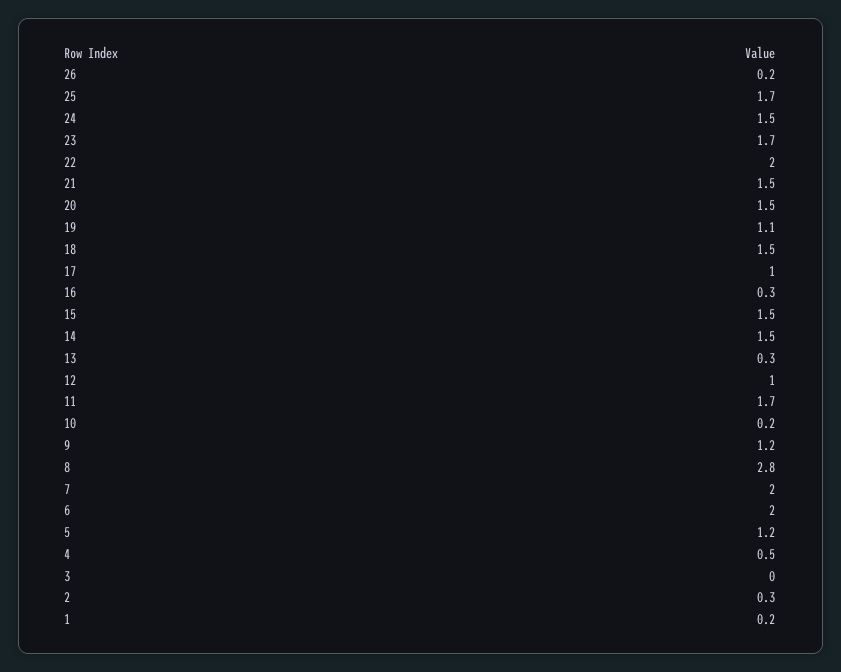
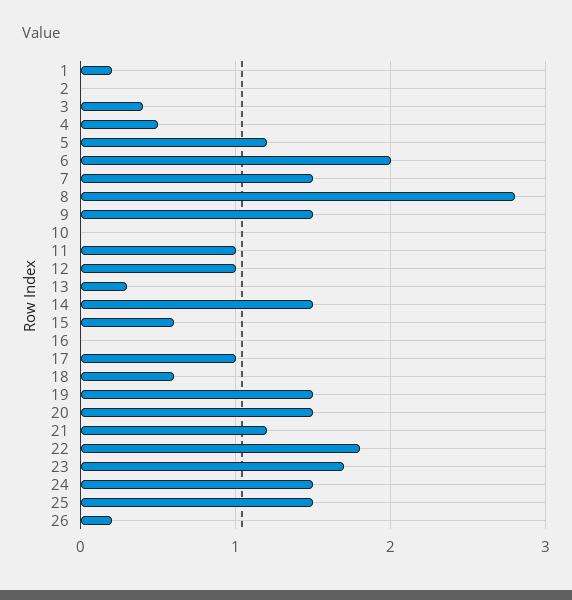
  {
    "26": 0.2,
-   "25": 1.7,
+   "25": 1.5,
    "24": 1.5,
    "23": 1.7,
-   "22": 2,
+   "22": 1.8,
-   "21": 1.5,
+   "21": 1.2,
    "20": 1.5,
-   "19": 1.1,
+   "19": 1.5,
-   "18": 1.5,
+   "18": 0.6,
    "17": 1,
-   "16": 0.3,
+   "16": 0,
-   "15": 1.5,
+   "15": 0.6,
    "14": 1.5,
    "13": 0.3,
    "12": 1,
-   "11": 1.7,
+   "11": 1,
-   "10": 0.2,
+   "10": 0,
-   "9": 1.2,
+   "9": 1.5,
    "8": 2.8,
-   "7": 2,
+   "7": 1.5,
    "6": 2,
    "5": 1.2,
    "4": 0.5,
-   "3": 0,
+   "3": 0.4,
-   "2": 0.3,
+   "2": 0,
    "1": 0.2
  }

